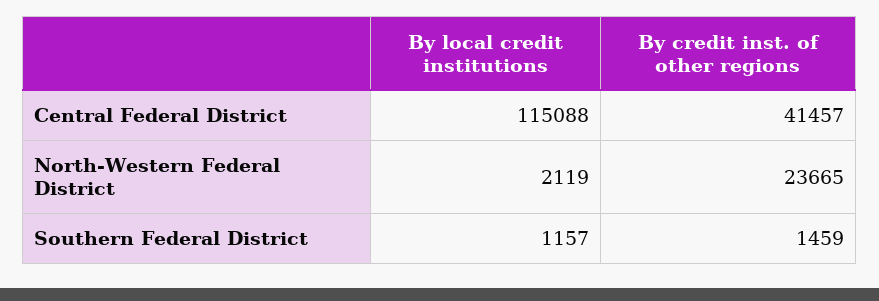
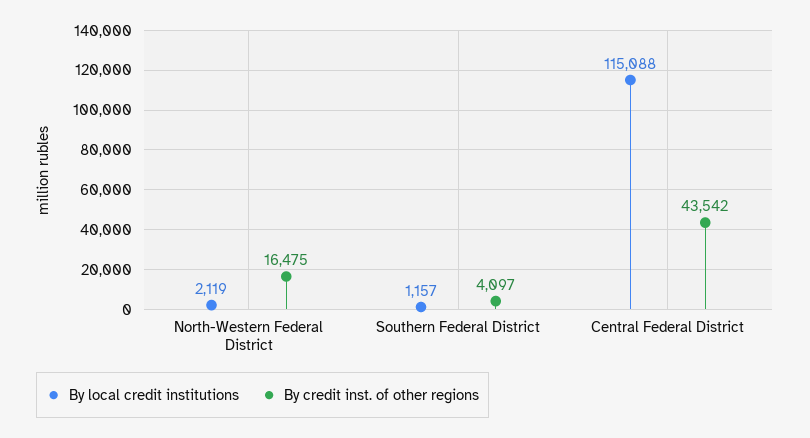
  {
    "By local credit institutions": {
      "Central Federal District": 115088,
      "North-Western Federal District": 2119,
      "Southern Federal District": 1157
    },
    "By credit inst. of other regions": {
-     "Central Federal District": 41457,
+     "Central Federal District": 43542,
-     "North-Western Federal District": 23665,
+     "North-Western Federal District": 16475,
-     "Southern Federal District": 1459
+     "Southern Federal District": 4097
    }
  }

